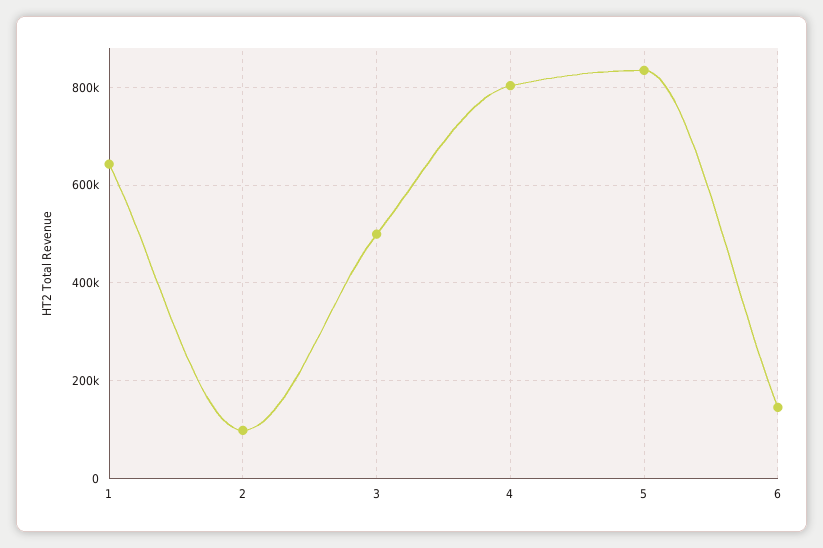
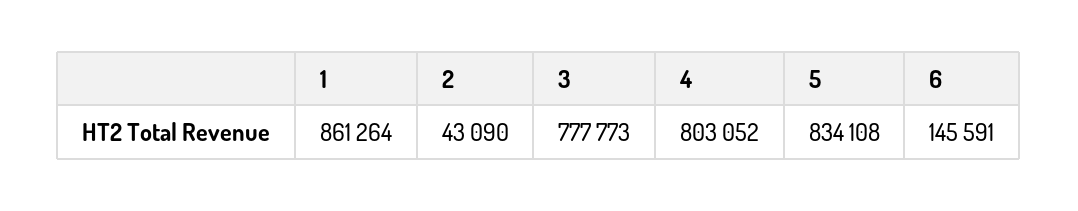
  {
-   "1": 640000,
+   "1": 861264,
-   "2": 100000,
+   "2": 43090,
-   "3": 500000,
+   "3": 777773,
    "4": 803052,
    "5": 834108,
    "6": 145591
  }

